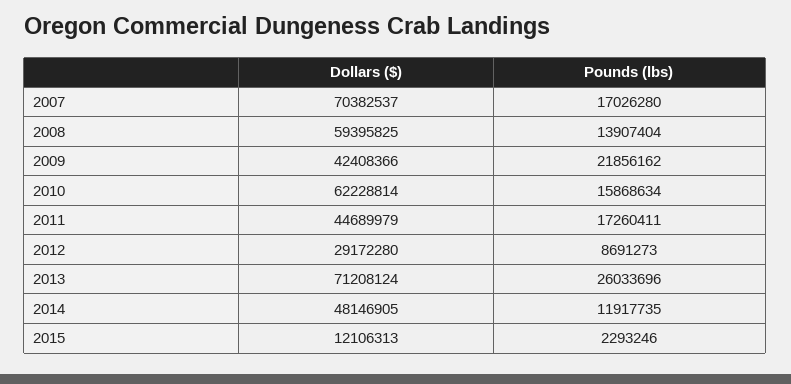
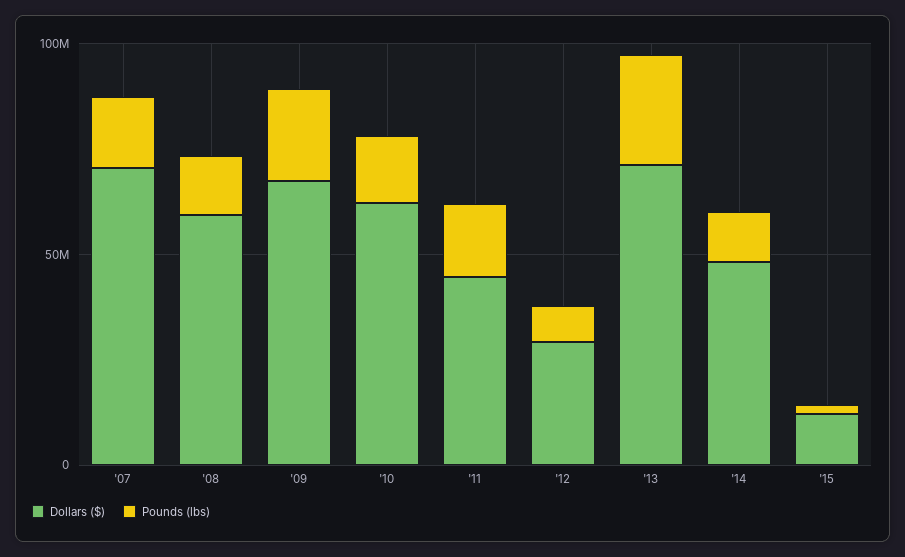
  {
    "Dollars ($)": {
      "2007": 70382537,
      "2008": 59395825,
-     "2009": 42408366,
+     "2009": 70000000,
      "2010": 62228814,
      "2011": 44689979,
      "2012": 29172280,
      "2013": 71208124,
      "2014": 48146905,
      "2015": 12106313
    },
    "Pounds (lbs)": {
      "2007": 17026280,
      "2008": 13907404,
      "2009": 21856162,
      "2010": 15868634,
      "2011": 17260411,
      "2012": 8691273,
      "2013": 26033696,
      "2014": 11917735,
      "2015": 2293246
    }
  }

